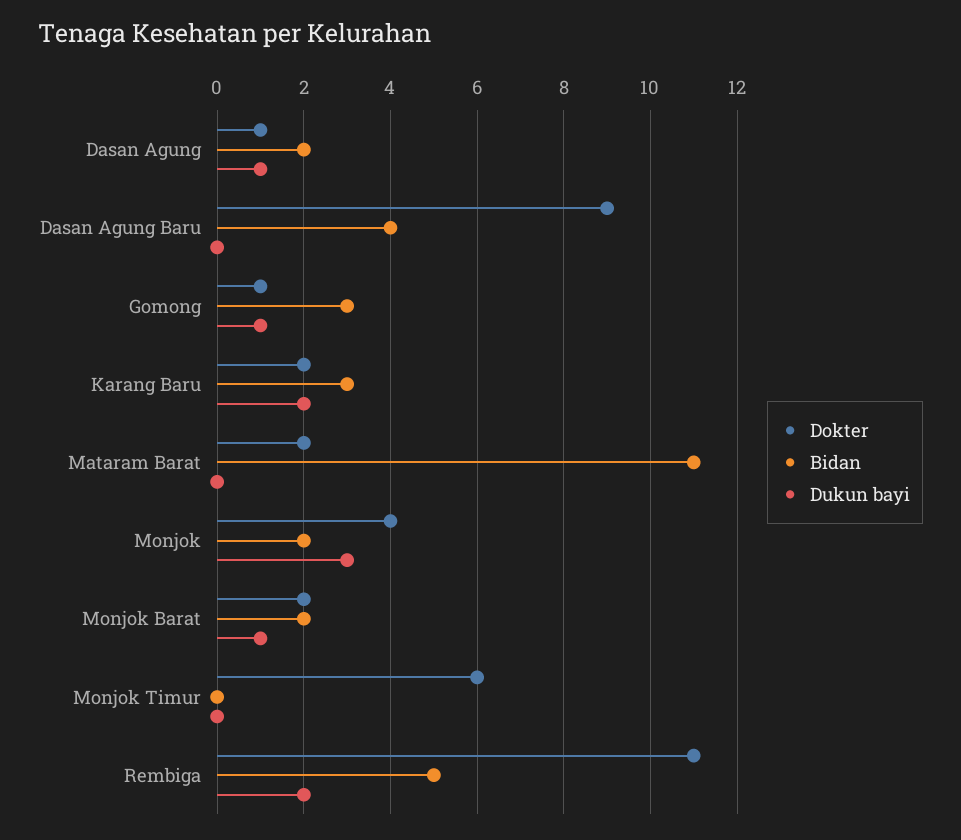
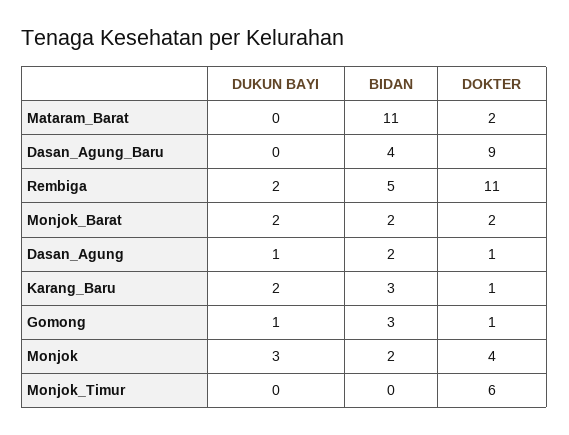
  {
    "Dokter": {
      "Dasan Agung": 1,
      "Dasan Agung Baru": 9,
      "Gomong": 1,
-     "Karang Baru": 2,
+     "Karang Baru": 1,
      "Mataram Barat": 2,
      "Monjok": 4,
      "Monjok Barat": 2,
      "Monjok Timur": 6,
      "Rembiga": 11
    },
    "Bidan": {
      "Dasan Agung": 2,
      "Dasan Agung Baru": 4,
      "Gomong": 3,
      "Karang Baru": 3,
      "Mataram Barat": 11,
      "Monjok": 2,
      "Monjok Barat": 2,
      "Monjok Timur": 0,
      "Rembiga": 5
    },
    "Dukun bayi": {
      "Dasan Agung": 1,
      "Dasan Agung Baru": 0,
      "Gomong": 1,
      "Karang Baru": 2,
      "Mataram Barat": 0,
      "Monjok": 3,
-     "Monjok Barat": 1,
+     "Monjok Barat": 2,
      "Monjok Timur": 0,
      "Rembiga": 2
    }
  }

